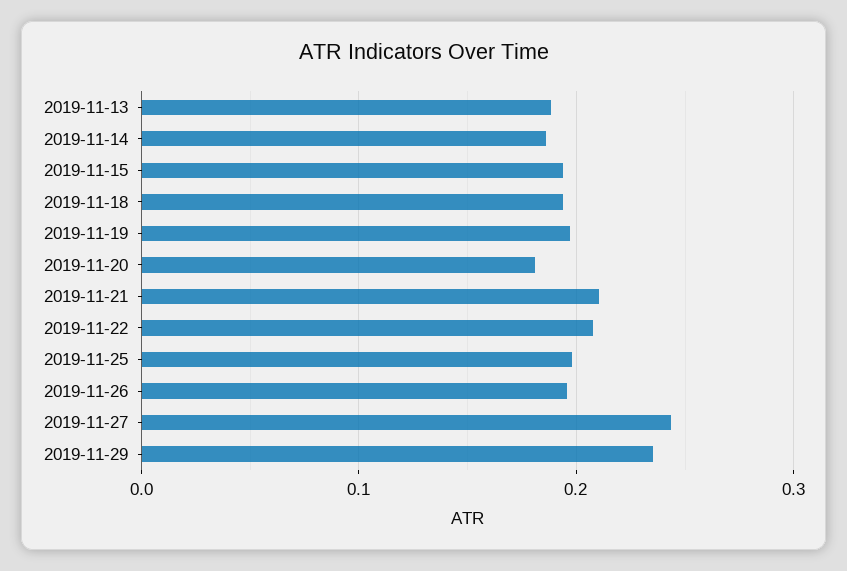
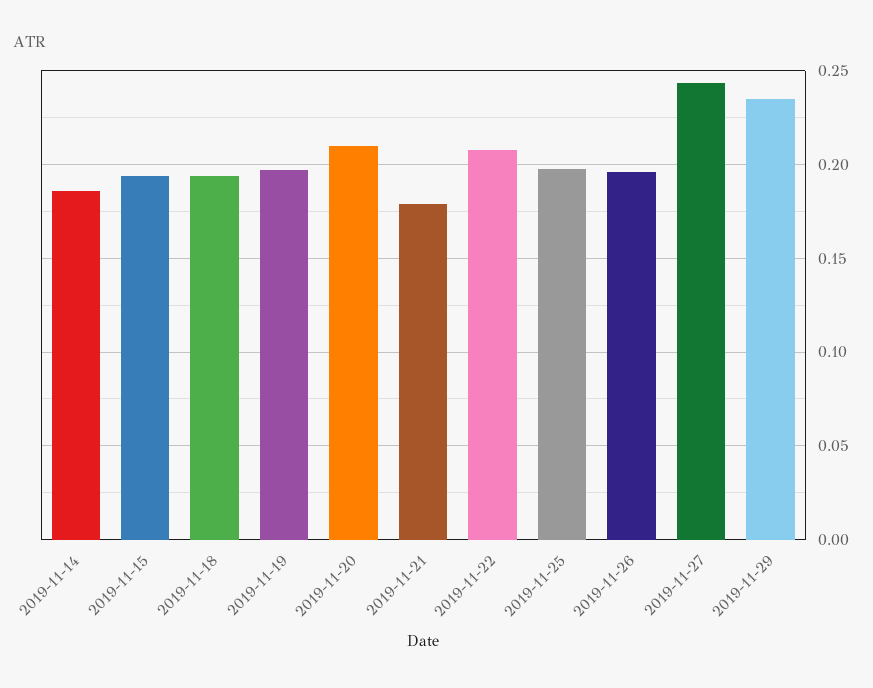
  {
-   "2019-11-13": 0.19,
    "2019-11-14": 0.185,
    "2019-11-15": 0.195,
    "2019-11-18": 0.195,
    "2019-11-19": 0.195,
-   "2019-11-20": 0.18,
+   "2019-11-20": 0.21,
-   "2019-11-21": 0.21,
+   "2019-11-21": 0.18,
    "2019-11-22": 0.21,
    "2019-11-25": 0.2,
    "2019-11-26": 0.195,
    "2019-11-27": 0.245,
    "2019-11-29": 0.235
  }

